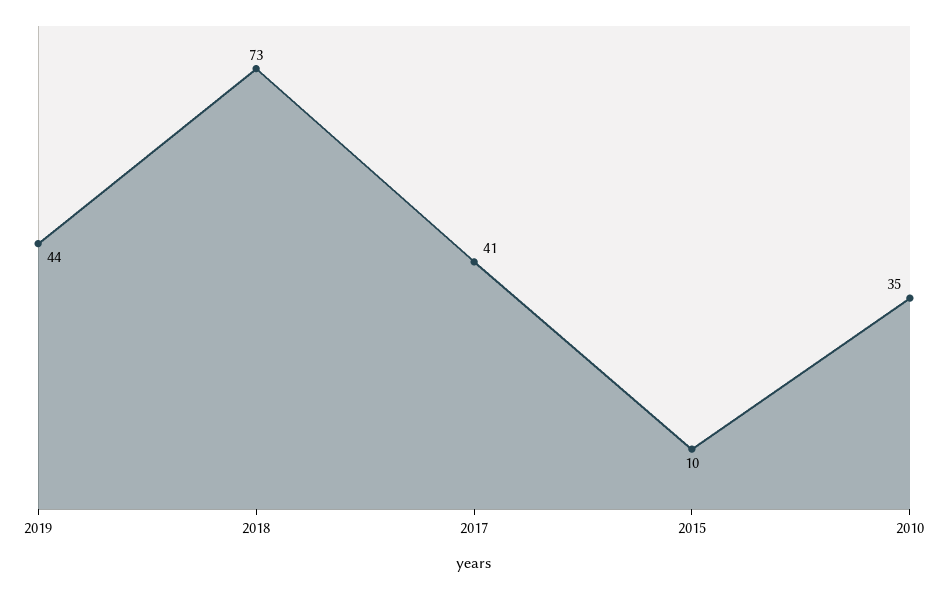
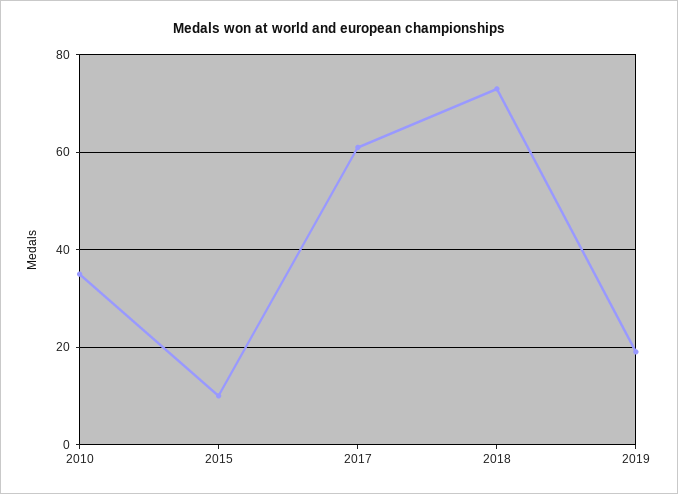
  {
-   "2019": 44,
+   "2019": 20,
    "2018": 73,
-   "2017": 41,
+   "2017": 60,
    "2015": 10,
    "2010": 35
  }

